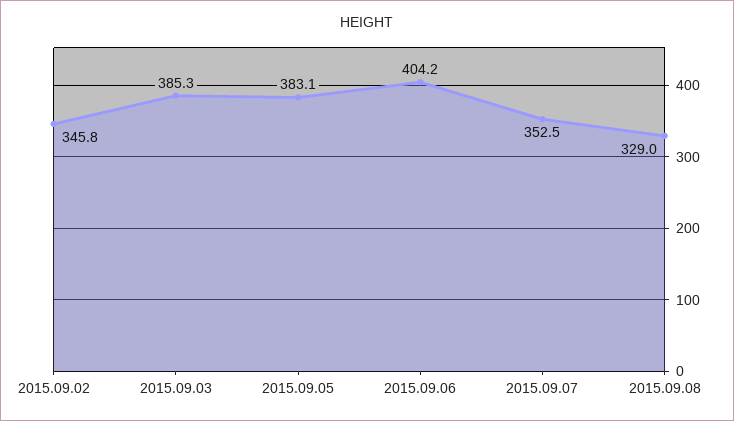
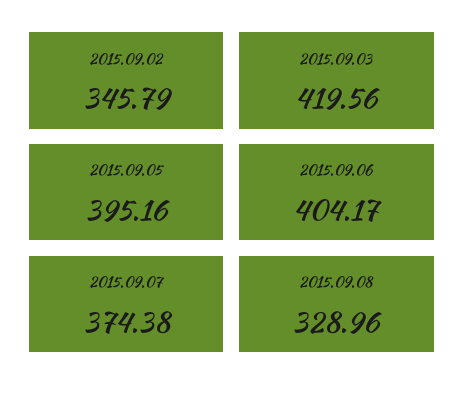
  {
    "2015.09.02": 345.79,
-   "2015.09.03": 385.3,
+   "2015.09.03": 419.56,
-   "2015.09.05": 383.1,
+   "2015.09.05": 395.16,
    "2015.09.06": 404.17,
-   "2015.09.07": 352.5,
+   "2015.09.07": 374.38,
    "2015.09.08": 328.96
  }

